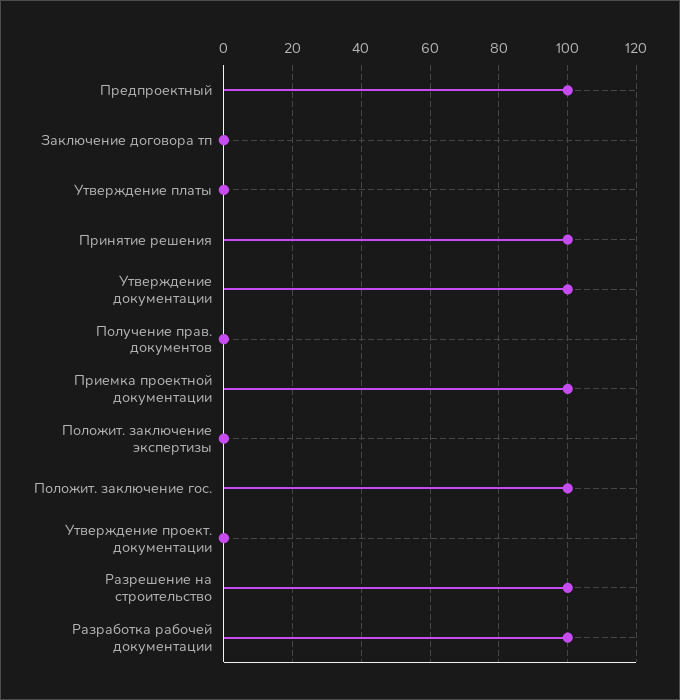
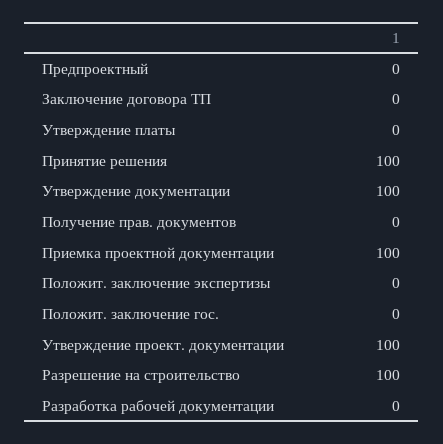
  {
-   "Предпроектный": 100,
+   "Предпроектный": 0,
    "Заключение договора тп": 0,
    "Утверждение платы": 0,
    "Принятие решения": 100,
    "Утверждение документации": 100,
    "Получение прав. документов": 0,
    "Приемка проектной документации": 100,
    "Положит. заключение экспертизы": 0,
-   "Положит. заключение гос.": 100,
+   "Положит. заключение гос.": 0,
-   "Утверждение проект. документации": 0,
+   "Утверждение проект. документации": 100,
    "Разрешение на строительство": 100,
-   "Разработка рабочей документации": 100
+   "Разработка рабочей документации": 0
  }

